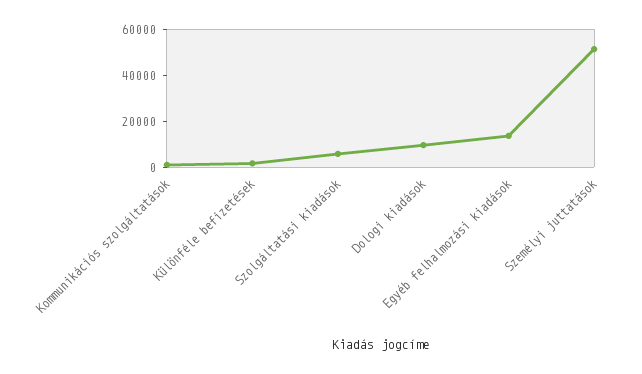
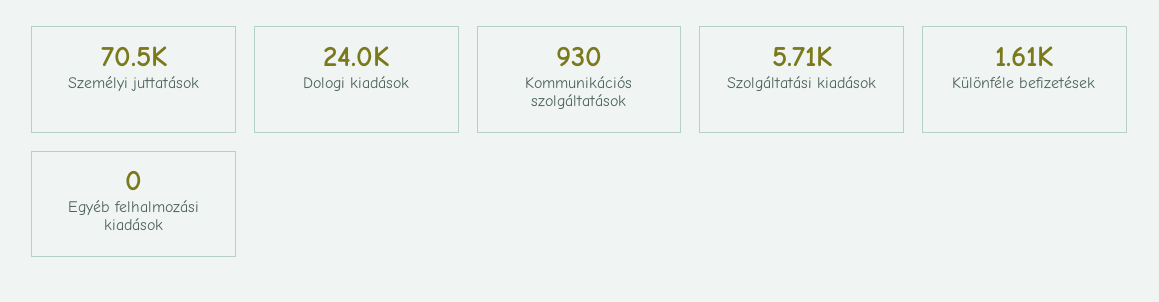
  {
    "Kommunikációs szolgáltatások": 930,
    "Különféle befizetések": 1610,
    "Szolgáltatási kiadások": 5710,
-   "Dologi kiadások": 10000,
+   "Dologi kiadások": 24000,
-   "Egyéb felhalmozási kiadások": 15000,
+   "Egyéb felhalmozási kiadások": 0,
-   "Személyi juttatások": 50000
+   "Személyi juttatások": 70500
  }

